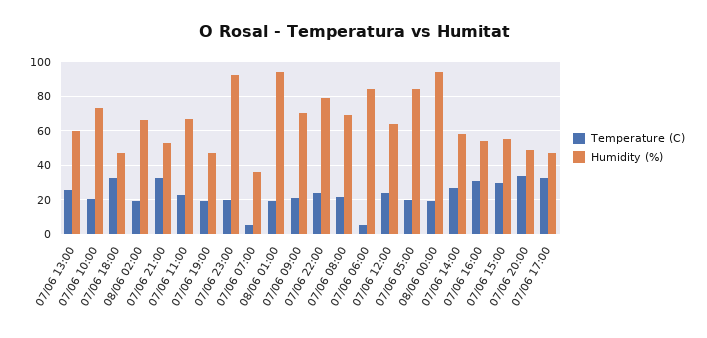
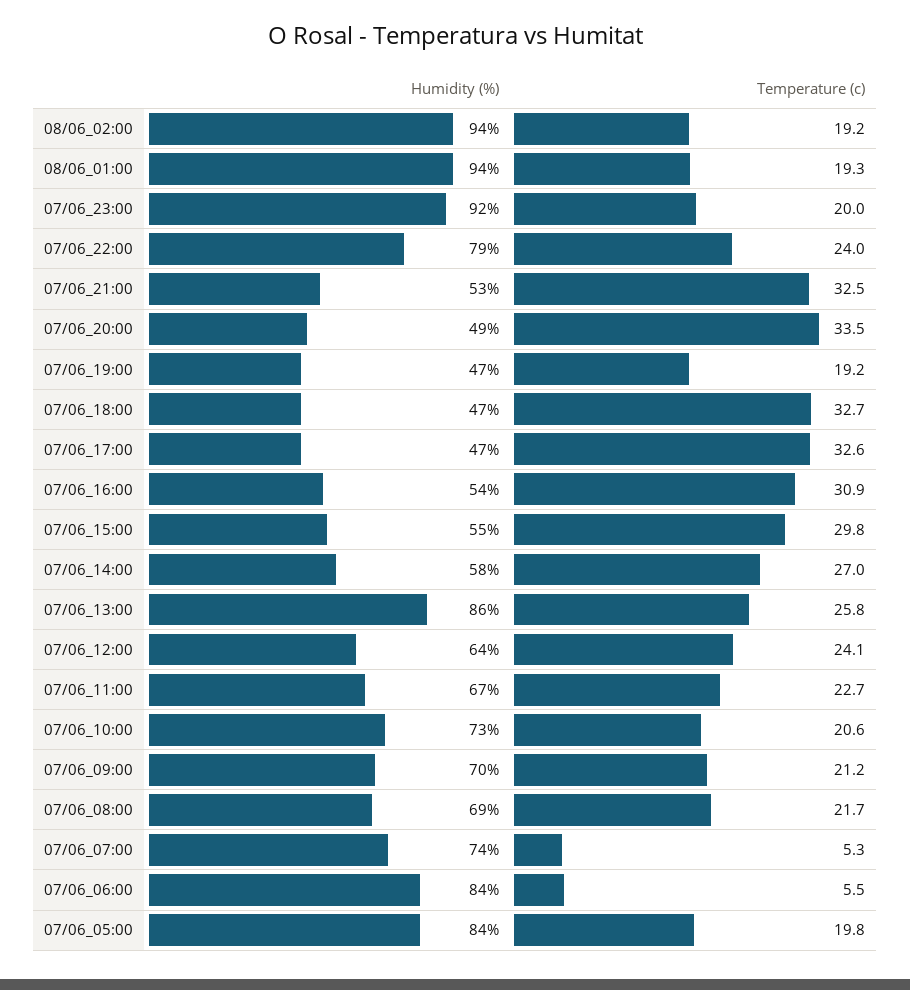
  {
    "Temperature (C)": {
      "07/06 13:00": 25.8,
      "07/06 10:00": 20.6,
      "07/06 18:00": 32.7,
      "08/06 02:00": 19.2,
      "07/06 21:00": 32.5,
      "07/06 11:00": 22.7,
      "07/06 19:00": 19.2,
      "07/06 23:00": 20,
      "07/06 07:00": 5.3,
      "08/06 01:00": 19.3,
      "07/06 09:00": 21.2,
      "07/06 22:00": 24,
      "07/06 08:00": 21.7,
      "07/06 06:00": 5.5,
      "07/06 12:00": 24.1,
      "07/06 05:00": 19.8,
-     "08/06 00:00": 20,
      "07/06 14:00": 27,
      "07/06 16:00": 30.9,
      "07/06 15:00": 29.8,
      "07/06 20:00": 33.5,
      "07/06 17:00": 32.6
    },
    "Humidity (%)": {
-     "07/06 13:00": 60,
+     "07/06 13:00": 86,
      "07/06 10:00": 73,
      "07/06 18:00": 47,
-     "08/06 02:00": 65,
+     "08/06 02:00": 94,
      "07/06 21:00": 53,
      "07/06 11:00": 67,
      "07/06 19:00": 47,
      "07/06 23:00": 92,
-     "07/06 07:00": 35,
+     "07/06 07:00": 74,
      "08/06 01:00": 94,
      "07/06 09:00": 70,
      "07/06 22:00": 79,
      "07/06 08:00": 69,
      "07/06 06:00": 84,
      "07/06 12:00": 64,
      "07/06 05:00": 84,
-     "08/06 00:00": 95,
      "07/06 14:00": 58,
      "07/06 16:00": 54,
      "07/06 15:00": 55,
      "07/06 20:00": 49,
      "07/06 17:00": 47
    }
  }

